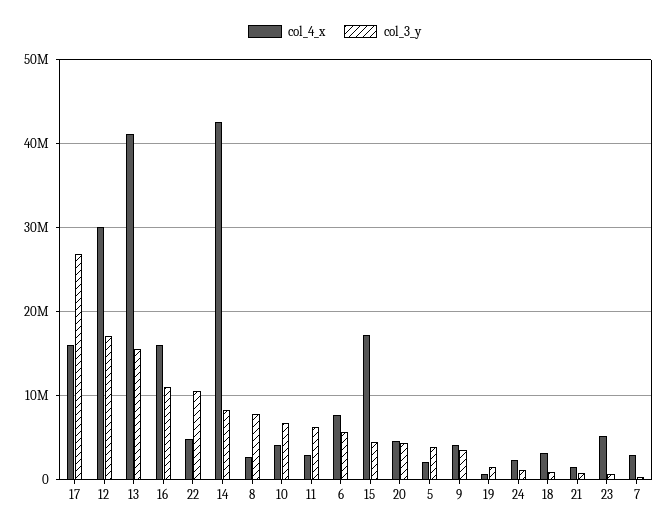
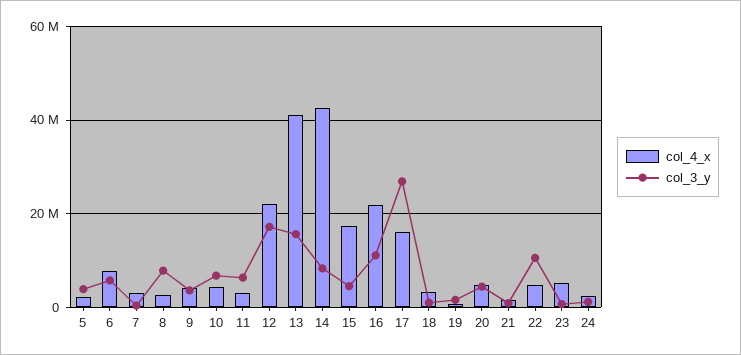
  {
    "col_4_x": {
      "17": 16000000,
-     "12": 30000000,
+     "12": 22000000,
      "13": 41000000,
-     "16": 16000000,
+     "16": 22000000,
      "22": 5000000,
      "14": 43000000,
      "8": 3000000,
      "10": 4000000,
      "11": 3000000,
      "6": 8000000,
      "15": 17000000,
      "20": 5000000,
      "5": 2000000,
      "9": 4000000,
      "19": 1000000,
      "24": 2000000,
      "18": 3000000,
      "21": 2000000,
      "23": 5000000,
      "7": 3000000
    },
    "col_3_y": {
      "17": 27000000,
      "12": 17000000,
      "13": 16000000,
      "16": 11000000,
      "22": 11000000,
      "14": 8000000,
      "8": 8000000,
      "10": 7000000,
      "11": 6000000,
      "6": 6000000,
      "15": 5000000,
      "20": 4000000,
      "5": 4000000,
      "9": 4000000,
      "19": 2000000,
      "24": 1000000,
      "18": 1000000,
      "21": 1000000,
      "23": 1000000,
      "7": 0
    }
  }

